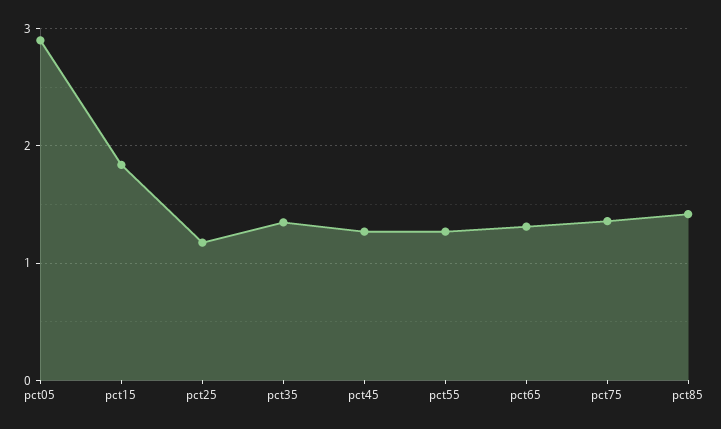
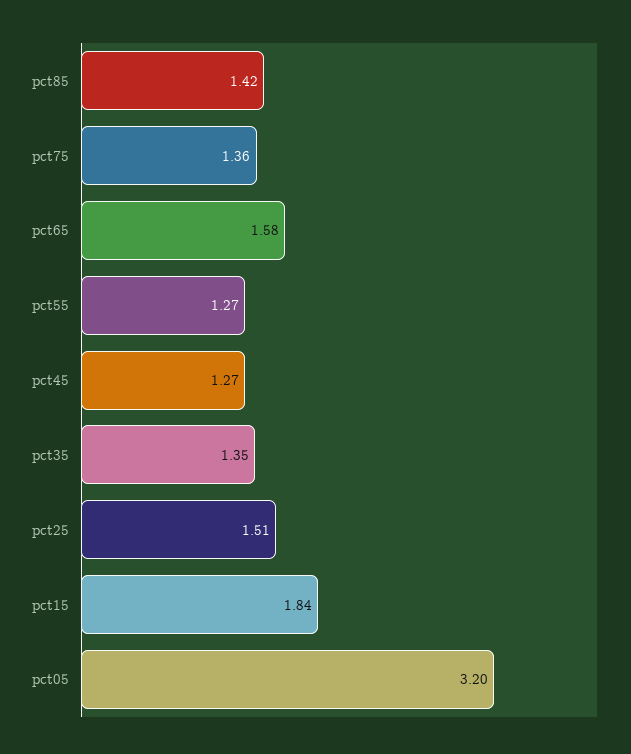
  {
-   "pct05": 2.9,
+   "pct05": 3.2,
    "pct15": 1.84,
-   "pct25": 1.2,
+   "pct25": 1.51,
    "pct35": 1.35,
    "pct45": 1.27,
    "pct55": 1.27,
-   "pct65": 1.3,
+   "pct65": 1.58,
    "pct75": 1.36,
    "pct85": 1.42
  }

